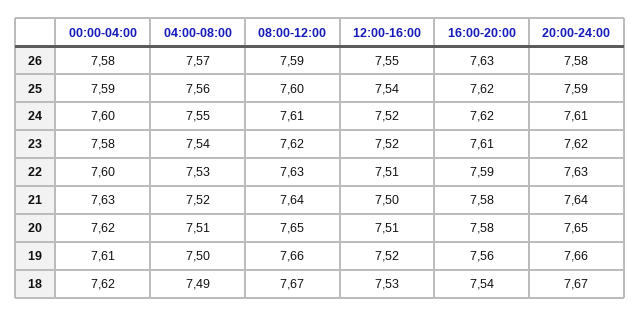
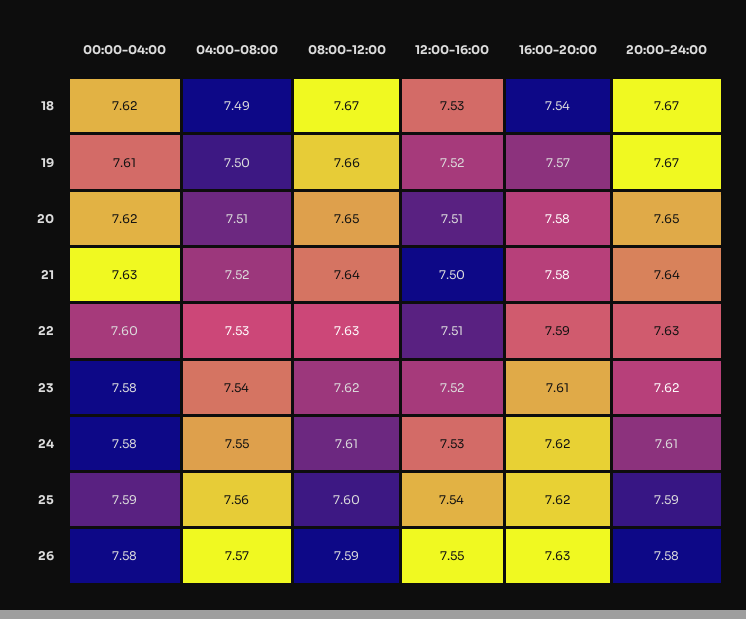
  {
    "00:00-04:00": {
      "26": 7.58,
      "25": 7.59,
-     "24": 7.6,
+     "24": 7.58,
      "23": 7.58,
      "22": 7.6,
      "21": 7.63,
      "20": 7.62,
      "19": 7.61,
      "18": 7.62
    },
    "04:00-08:00": {
      "26": 7.57,
      "25": 7.56,
      "24": 7.55,
      "23": 7.54,
      "22": 7.53,
      "21": 7.52,
      "20": 7.51,
      "19": 7.5,
      "18": 7.49
    },
    "08:00-12:00": {
      "26": 7.59,
      "25": 7.6,
      "24": 7.61,
      "23": 7.62,
      "22": 7.63,
      "21": 7.64,
      "20": 7.65,
      "19": 7.66,
      "18": 7.67
    },
    "12:00-16:00": {
      "26": 7.55,
      "25": 7.54,
-     "24": 7.52,
+     "24": 7.53,
      "23": 7.52,
      "22": 7.51,
      "21": 7.5,
      "20": 7.51,
      "19": 7.52,
      "18": 7.53
    },
    "16:00-20:00": {
      "26": 7.63,
      "25": 7.62,
      "24": 7.62,
      "23": 7.61,
      "22": 7.59,
      "21": 7.58,
      "20": 7.58,
-     "19": 7.56,
+     "19": 7.57,
      "18": 7.54
    },
    "20:00-24:00": {
      "26": 7.58,
      "25": 7.59,
      "24": 7.61,
      "23": 7.62,
      "22": 7.63,
      "21": 7.64,
      "20": 7.65,
-     "19": 7.66,
+     "19": 7.67,
      "18": 7.67
    }
  }

